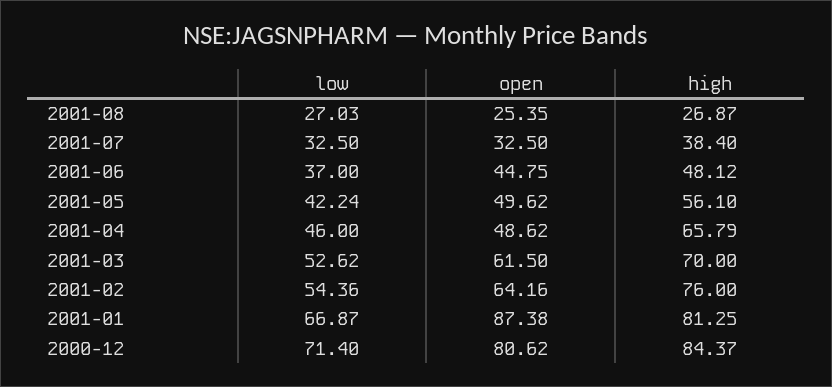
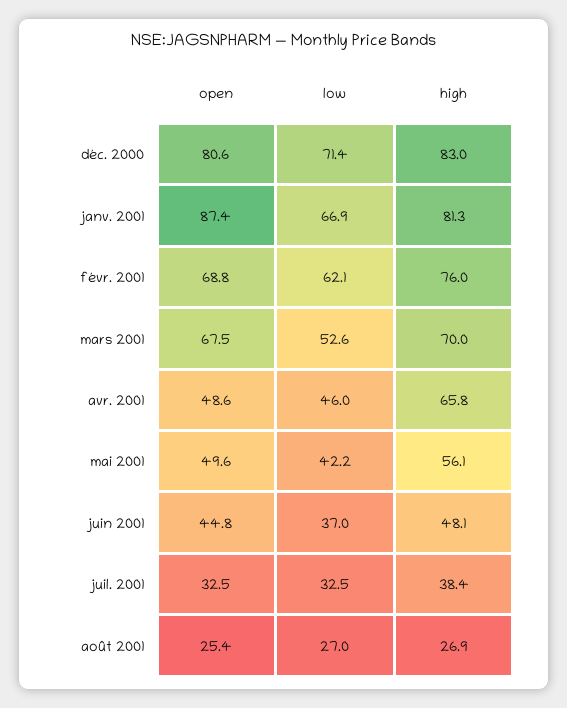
  {
    "low": {
      "2001-08": 27.03,
      "2001-07": 32.5,
      "2001-06": 37,
      "2001-05": 42.24,
      "2001-04": 46,
      "2001-03": 52.62,
-     "2001-02": 54.36,
+     "2001-02": 62.1,
      "2001-01": 66.87,
      "2000-12": 71.4
    },
    "open": {
      "2001-08": 25.35,
      "2001-07": 32.5,
      "2001-06": 44.75,
      "2001-05": 49.62,
      "2001-04": 48.62,
-     "2001-03": 61.5,
+     "2001-03": 67.5,
-     "2001-02": 64.16,
+     "2001-02": 68.8,
      "2001-01": 87.38,
      "2000-12": 80.62
    },
    "high": {
      "2001-08": 26.87,
      "2001-07": 38.4,
      "2001-06": 48.12,
      "2001-05": 56.1,
      "2001-04": 65.79,
      "2001-03": 70,
      "2001-02": 76,
      "2001-01": 81.25,
-     "2000-12": 84.37
+     "2000-12": 83
    }
  }

